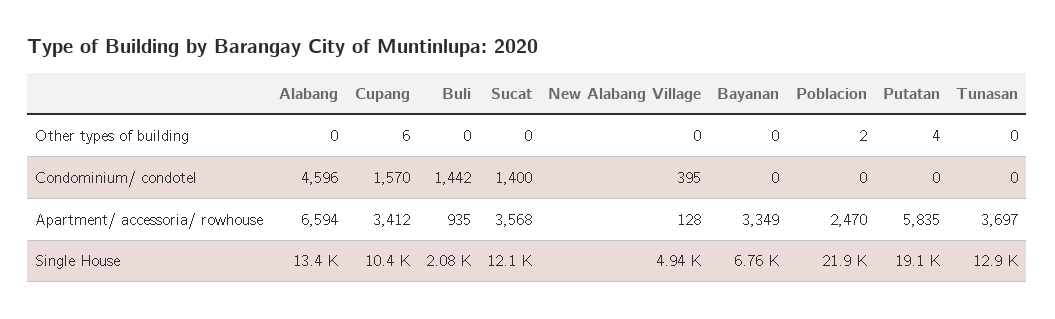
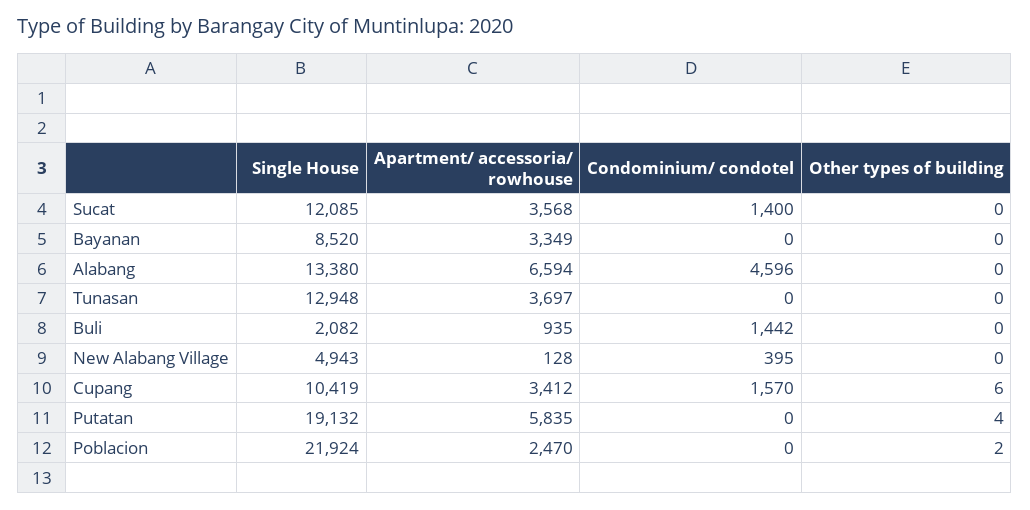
  {
    "Alabang": {
      "Other types of building": 0,
      "Condominium/ condotel": 4596,
      "Apartment/ accessoria/ rowhouse": 6594,
      "Single House": 13380
    },
    "Cupang": {
      "Other types of building": 6,
      "Condominium/ condotel": 1570,
      "Apartment/ accessoria/ rowhouse": 3412,
      "Single House": 10419
    },
    "Buli": {
      "Other types of building": 0,
      "Condominium/ condotel": 1442,
      "Apartment/ accessoria/ rowhouse": 935,
      "Single House": 2082
    },
    "Sucat": {
      "Other types of building": 0,
      "Condominium/ condotel": 1400,
      "Apartment/ accessoria/ rowhouse": 3568,
      "Single House": 12085
    },
    "New Alabang Village": {
      "Other types of building": 0,
      "Condominium/ condotel": 395,
      "Apartment/ accessoria/ rowhouse": 128,
      "Single House": 4943
    },
    "Bayanan": {
      "Other types of building": 0,
      "Condominium/ condotel": 0,
      "Apartment/ accessoria/ rowhouse": 3349,
-     "Single House": 6760
+     "Single House": 8520
    },
    "Poblacion": {
      "Other types of building": 2,
      "Condominium/ condotel": 0,
      "Apartment/ accessoria/ rowhouse": 2470,
      "Single House": 21924
    },
    "Putatan": {
      "Other types of building": 4,
      "Condominium/ condotel": 0,
      "Apartment/ accessoria/ rowhouse": 5835,
      "Single House": 19132
    },
    "Tunasan": {
      "Other types of building": 0,
      "Condominium/ condotel": 0,
      "Apartment/ accessoria/ rowhouse": 3697,
      "Single House": 12948
    }
  }

